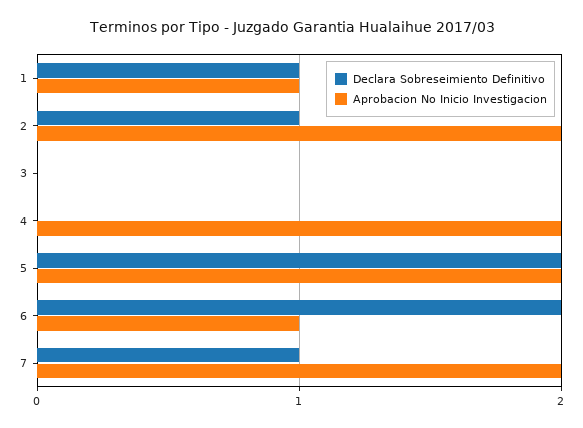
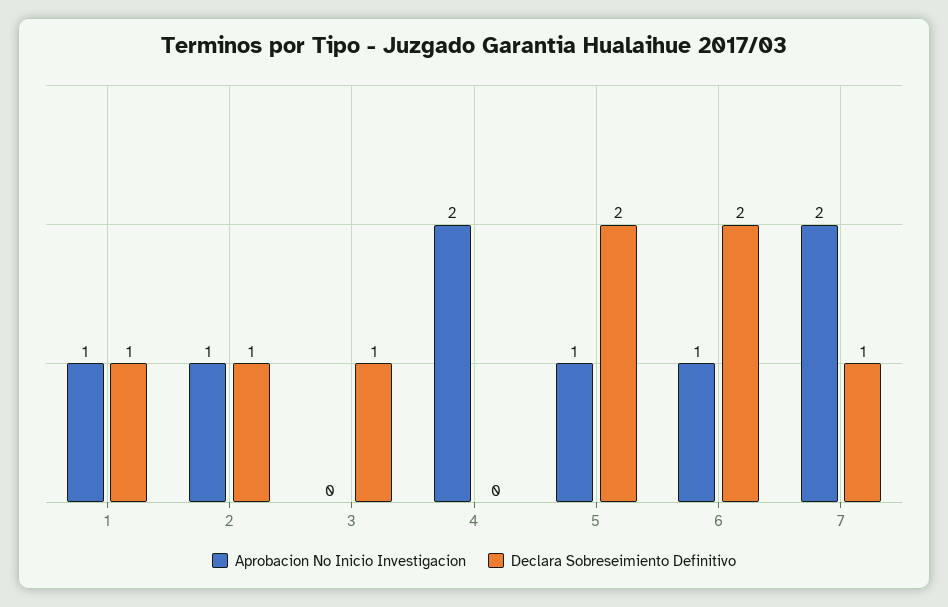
  {
    "Declara Sobreseimiento Definitivo": {
      "1": 1,
      "2": 1,
-     "3": 0,
+     "3": 1,
      "4": 0,
      "5": 2,
      "6": 2,
      "7": 1
    },
    "Aprobacion No Inicio Investigacion": {
      "1": 1,
-     "2": 2,
+     "2": 1,
      "3": 0,
      "4": 2,
-     "5": 2,
+     "5": 1,
      "6": 1,
      "7": 2
    }
  }

